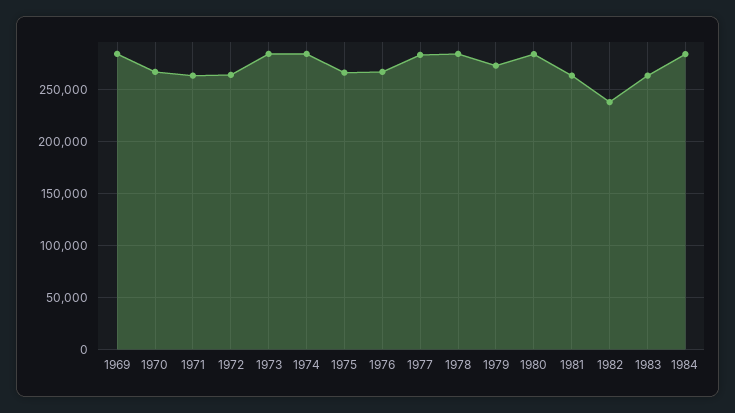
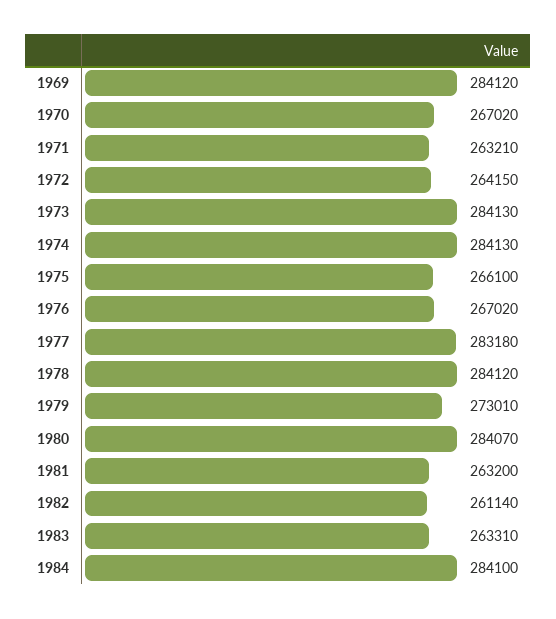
  {
    "1969": 284120,
    "1970": 267020,
    "1971": 263210,
    "1972": 264150,
    "1973": 284130,
    "1974": 284130,
    "1975": 266100,
    "1976": 267020,
    "1977": 283180,
    "1978": 284120,
    "1979": 273010,
    "1980": 284070,
    "1981": 263200,
-   "1982": 240000,
+   "1982": 261140,
    "1983": 263310,
    "1984": 284100
  }

